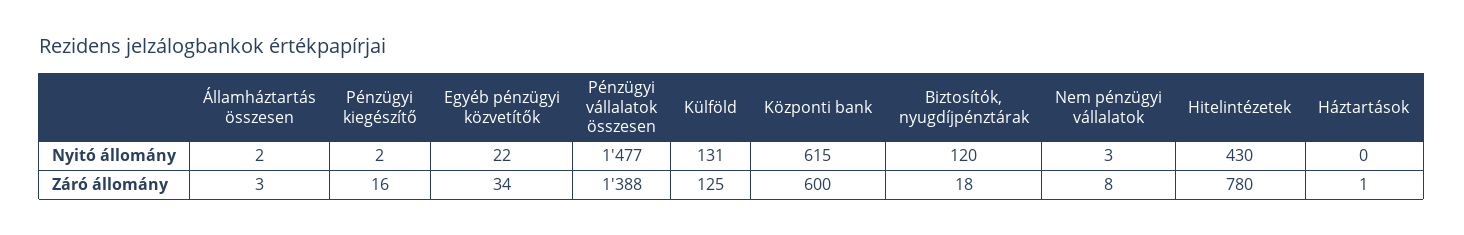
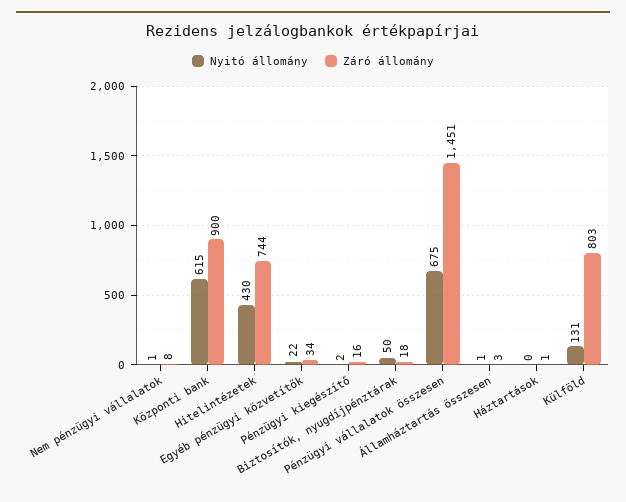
  {
    "Nyitó állomány": {
-     "Államháztartás összesen": 2,
+     "Államháztartás összesen": 1,
      "Pénzügyi kiegészítő": 2,
      "Egyéb pénzügyi közvetítők": 22,
-     "Pénzügyi vállalatok összesen": 1477,
+     "Pénzügyi vállalatok összesen": 675,
      "Külföld": 131,
      "Központi bank": 615,
-     "Biztosítók, nyugdíjpénztárak": 120,
+     "Biztosítók, nyugdíjpénztárak": 50,
-     "Nem pénzügyi vállalatok": 3,
+     "Nem pénzügyi vállalatok": 1,
      "Hitelintézetek": 430,
      "Háztartások": 0
    },
    "Záró állomány": {
      "Államháztartás összesen": 3,
      "Pénzügyi kiegészítő": 16,
      "Egyéb pénzügyi közvetítők": 34,
-     "Pénzügyi vállalatok összesen": 1388,
+     "Pénzügyi vállalatok összesen": 1451,
-     "Külföld": 125,
+     "Külföld": 803,
-     "Központi bank": 600,
+     "Központi bank": 900,
      "Biztosítók, nyugdíjpénztárak": 18,
      "Nem pénzügyi vállalatok": 8,
-     "Hitelintézetek": 780,
+     "Hitelintézetek": 744,
      "Háztartások": 1
    }
  }

